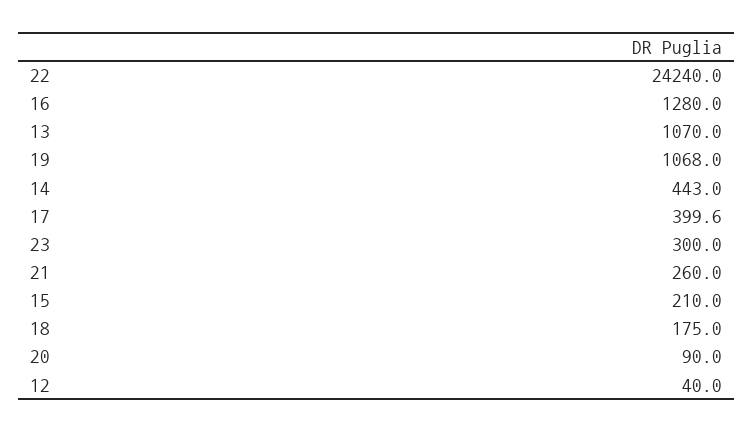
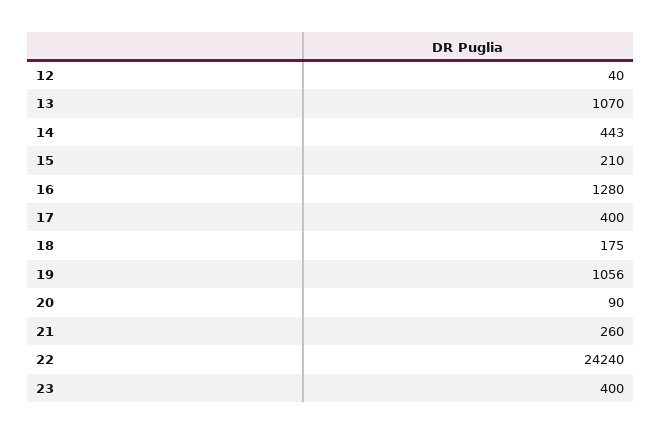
  {
    "22": 24240,
    "16": 1280,
    "13": 1070,
-   "19": 1068,
+   "19": 1056,
    "14": 443,
-   "17": 399.6,
+   "17": 400,
-   "23": 300,
+   "23": 400,
    "21": 260,
    "15": 210,
    "18": 175,
    "20": 90,
    "12": 40
  }

